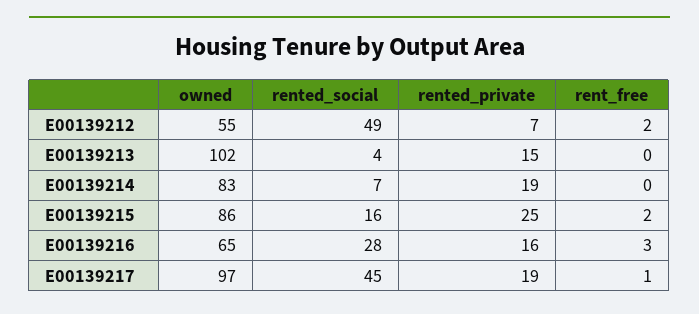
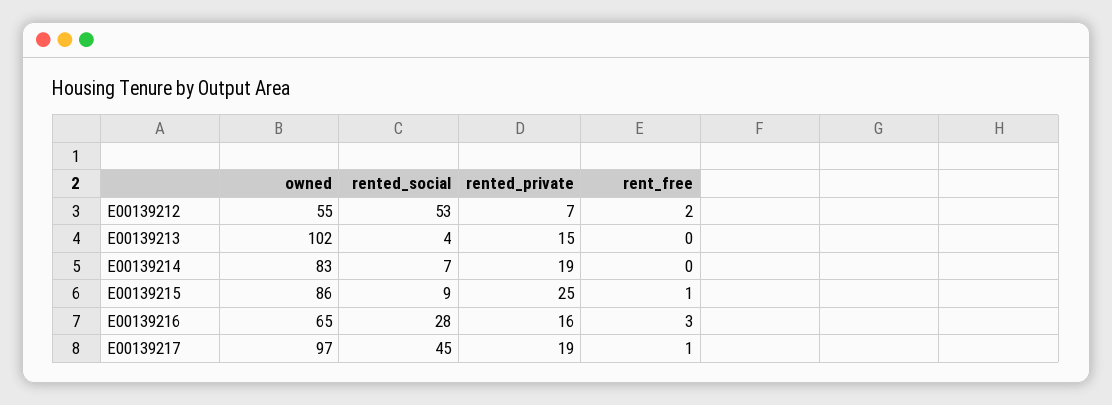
  {
    "owned": {
      "E00139212": 55,
      "E00139213": 102,
      "E00139214": 83,
      "E00139215": 86,
      "E00139216": 65,
      "E00139217": 97
    },
    "rented_social": {
-     "E00139212": 49,
+     "E00139212": 53,
      "E00139213": 4,
      "E00139214": 7,
-     "E00139215": 16,
+     "E00139215": 9,
      "E00139216": 28,
      "E00139217": 45
    },
    "rented_private": {
      "E00139212": 7,
      "E00139213": 15,
      "E00139214": 19,
      "E00139215": 25,
      "E00139216": 16,
      "E00139217": 19
    },
    "rent_free": {
      "E00139212": 2,
      "E00139213": 0,
      "E00139214": 0,
-     "E00139215": 2,
+     "E00139215": 1,
      "E00139216": 3,
      "E00139217": 1
    }
  }

